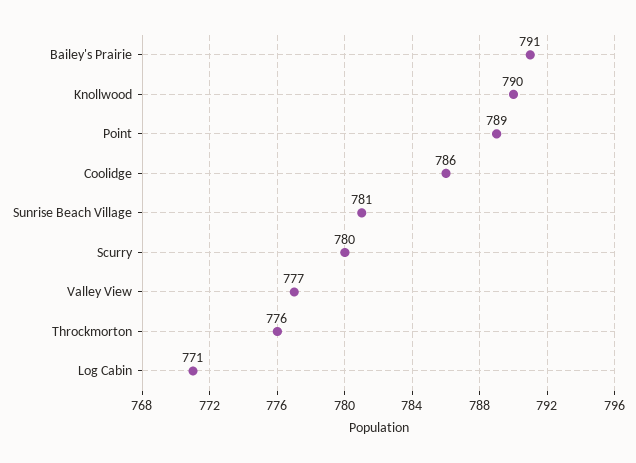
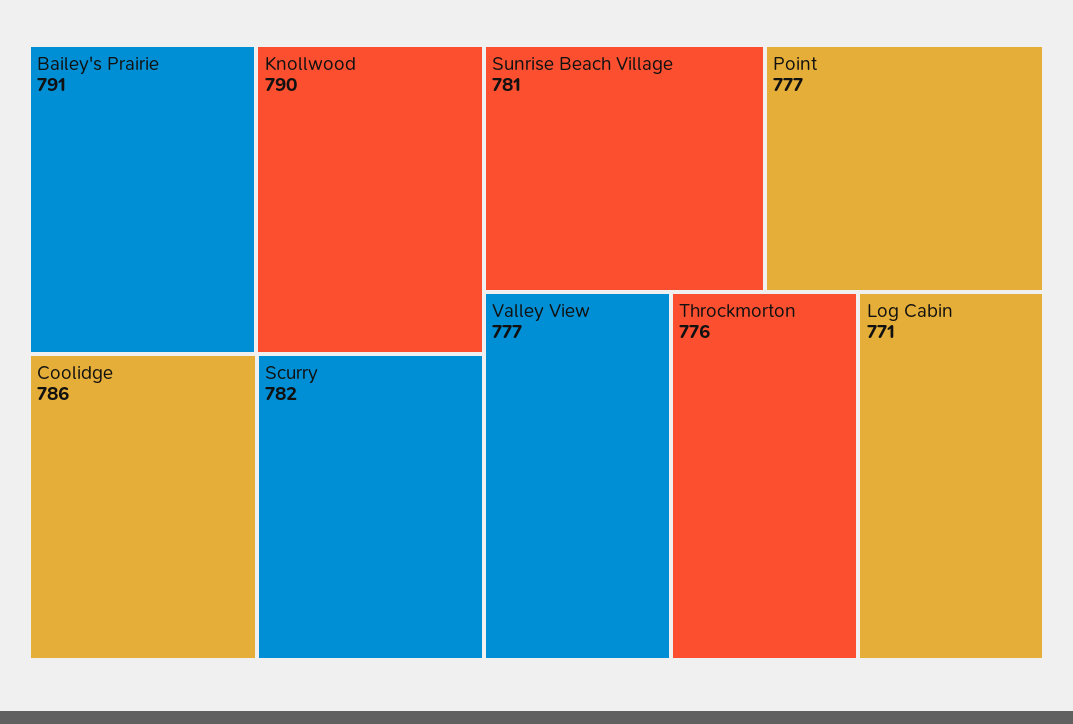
  {
    "Bailey's Prairie": 791,
    "Knollwood": 790,
-   "Point": 789,
+   "Point": 777,
    "Coolidge": 786,
    "Sunrise Beach Village": 781,
-   "Scurry": 780,
+   "Scurry": 782,
    "Valley View": 777,
    "Throckmorton": 776,
    "Log Cabin": 771
  }

